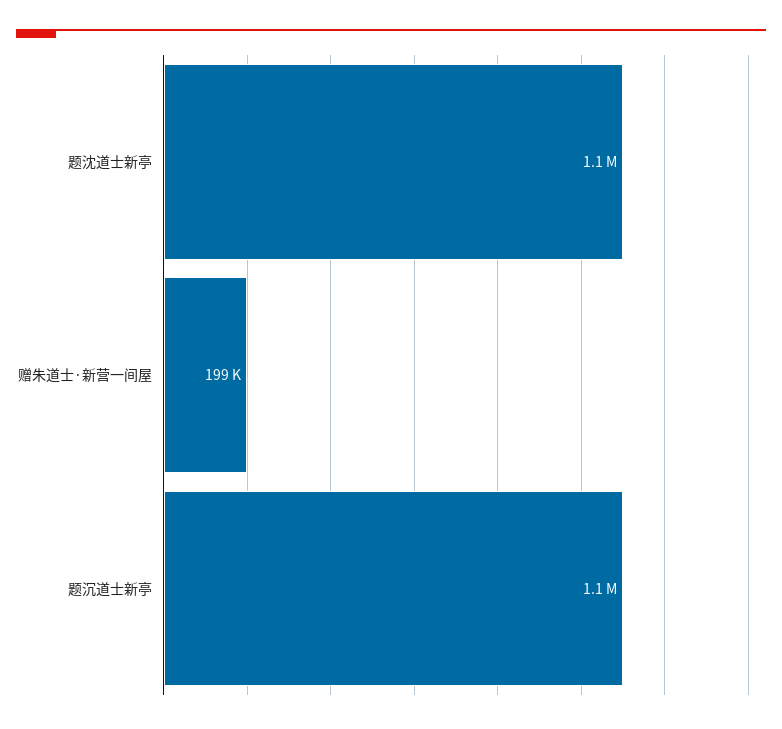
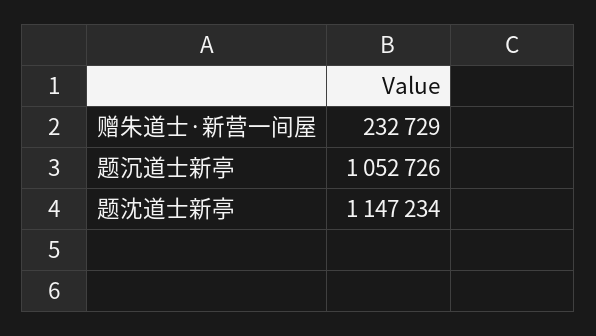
  {
    "题沈道士新亭": 1147234,
-   "赠朱道士·新营一间屋": 199000,
+   "赠朱道士·新营一间屋": 232729,
    "题沉道士新亭": 1052726
  }

